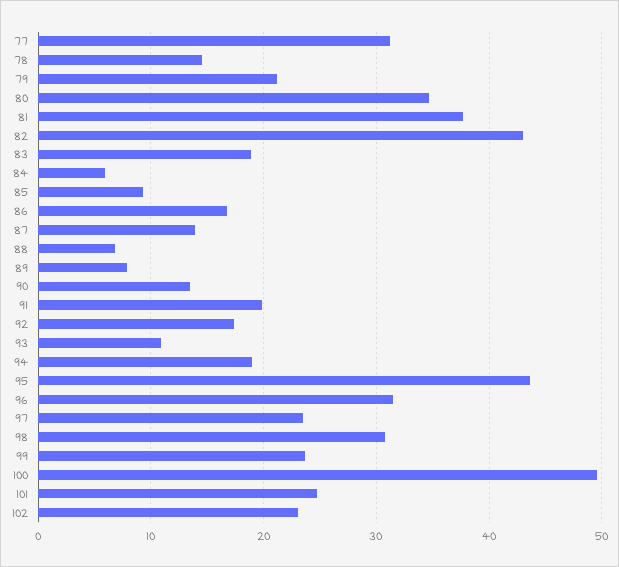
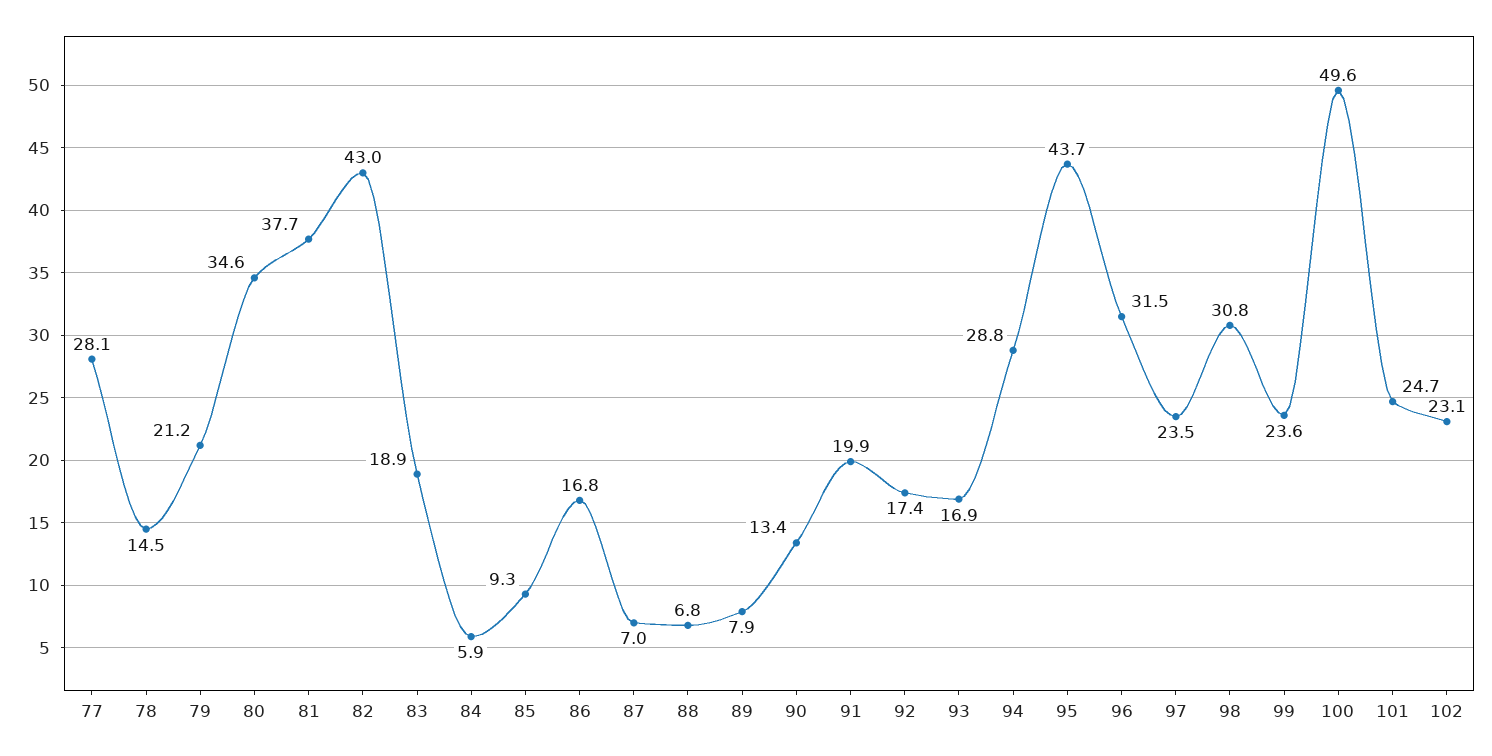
  {
-   "77": 31,
+   "77": 28.1,
    "78": 14.5,
    "79": 21.2,
    "80": 34.6,
    "81": 37.7,
    "82": 43,
    "83": 18.9,
    "84": 5.9,
    "85": 9.3,
    "86": 16.8,
-   "87": 14,
+   "87": 7,
    "88": 6.8,
    "89": 7.9,
    "90": 13.4,
    "91": 19.9,
    "92": 17.4,
-   "93": 11,
+   "93": 16.9,
-   "94": 19,
+   "94": 28.8,
    "95": 43.7,
    "96": 31.5,
    "97": 23.5,
    "98": 30.8,
    "99": 23.6,
    "100": 49.6,
    "101": 24.7,
    "102": 23.1
  }

